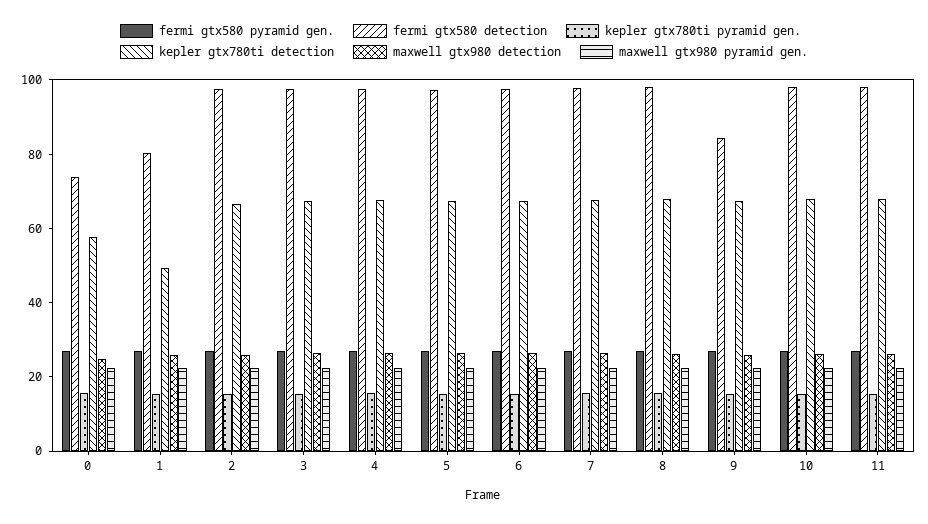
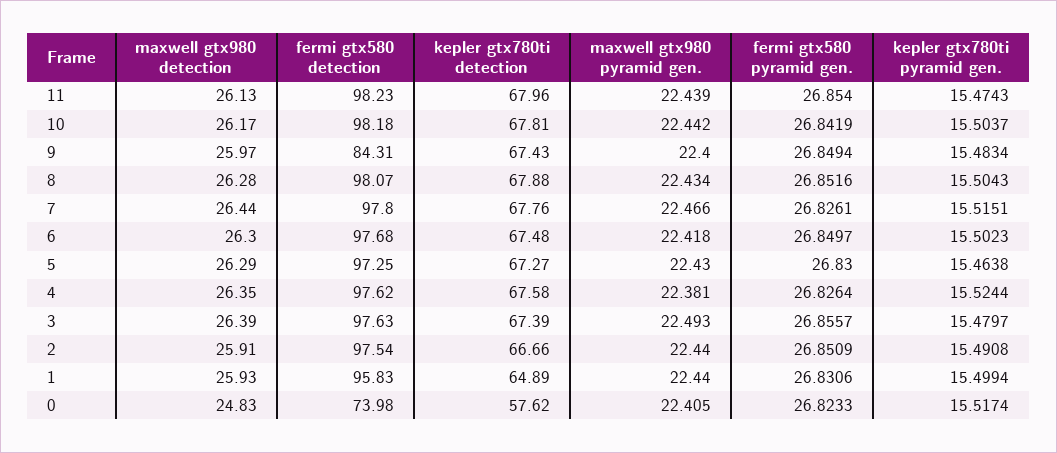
  {
    "fermi gtx580 pyramid gen.": {
      "0": 26.8233,
      "1": 26.8306,
      "2": 26.8509,
      "3": 26.8557,
      "4": 26.8264,
      "5": 26.83,
      "6": 26.8497,
      "7": 26.8261,
      "8": 26.8516,
      "9": 26.8494,
      "10": 26.8419,
      "11": 26.854
    },
    "fermi gtx580 detection": {
      "0": 73.98,
-     "1": 80,
+     "1": 95.83,
      "2": 97.54,
      "3": 97.63,
      "4": 97.62,
      "5": 97.25,
      "6": 97.68,
      "7": 97.8,
      "8": 98.07,
      "9": 84.31,
      "10": 98.18,
      "11": 98.23
    },
    "kepler gtx780ti pyramid gen.": {
      "0": 15.5174,
      "1": 15.4994,
      "2": 15.4908,
      "3": 15.4797,
      "4": 15.5244,
      "5": 15.4638,
      "6": 15.5023,
      "7": 15.5151,
      "8": 15.5043,
      "9": 15.4834,
      "10": 15.5037,
      "11": 15.4743
    },
    "kepler gtx780ti detection": {
      "0": 57.62,
-     "1": 50,
+     "1": 64.89,
      "2": 66.66,
      "3": 67.39,
      "4": 67.58,
      "5": 67.27,
      "6": 67.48,
      "7": 67.76,
      "8": 67.88,
      "9": 67.43,
      "10": 67.81,
      "11": 67.96
    },
    "maxwell gtx980 detection": {
      "0": 24.83,
      "1": 25.93,
      "2": 25.91,
      "3": 26.39,
      "4": 26.35,
      "5": 26.29,
      "6": 26.3,
      "7": 26.44,
      "8": 26.28,
      "9": 25.97,
      "10": 26.17,
      "11": 26.13
    },
    "maxwell gtx980 pyramid gen.": {
      "0": 22.405,
      "1": 22.44,
      "2": 22.44,
      "3": 22.493,
      "4": 22.381,
      "5": 22.43,
      "6": 22.418,
      "7": 22.466,
      "8": 22.434,
      "9": 22.4,
      "10": 22.442,
      "11": 22.439
    }
  }

